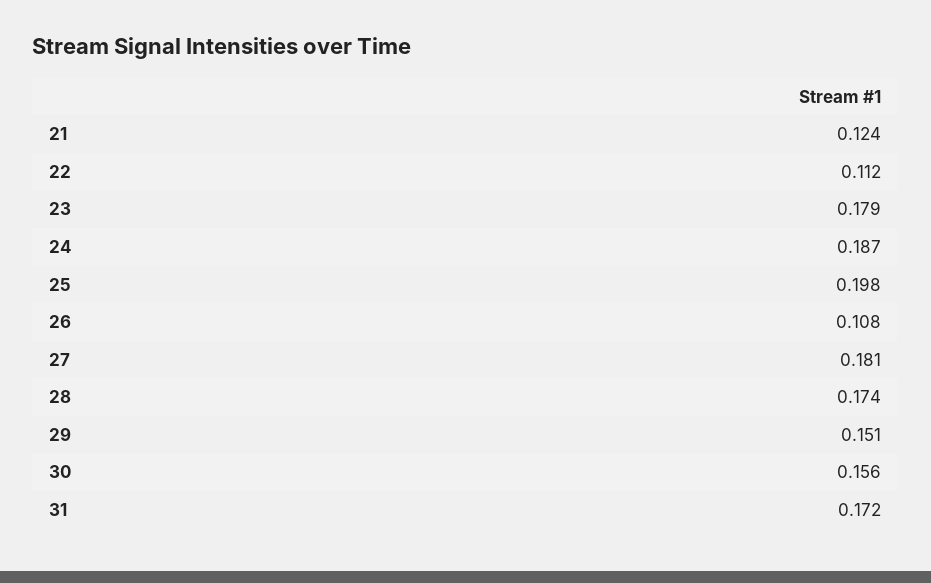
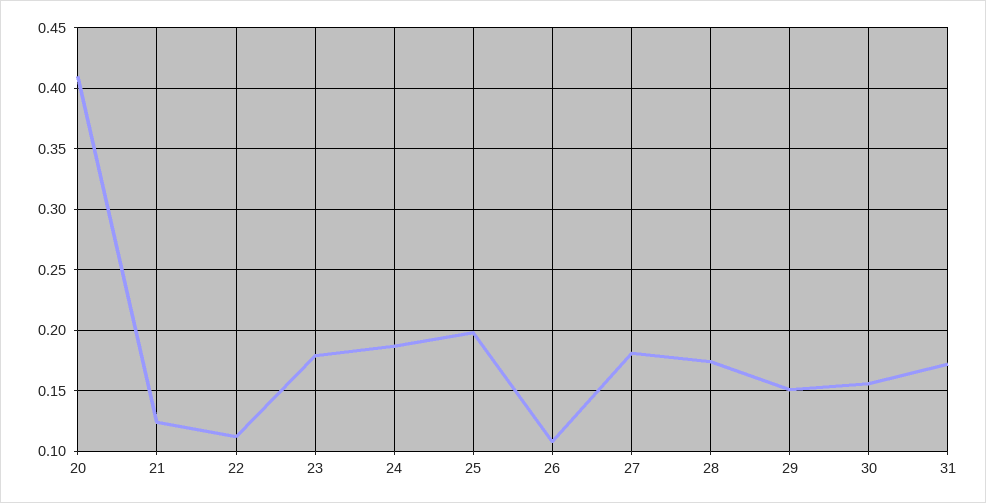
  {
    "21": 0.124,
    "22": 0.112,
    "23": 0.179,
    "24": 0.187,
    "25": 0.198,
    "26": 0.108,
    "27": 0.181,
    "28": 0.174,
    "29": 0.151,
    "30": 0.156,
-   "31": 0.172
+   "31": 0.172,
+   "20": 0.41
  }

